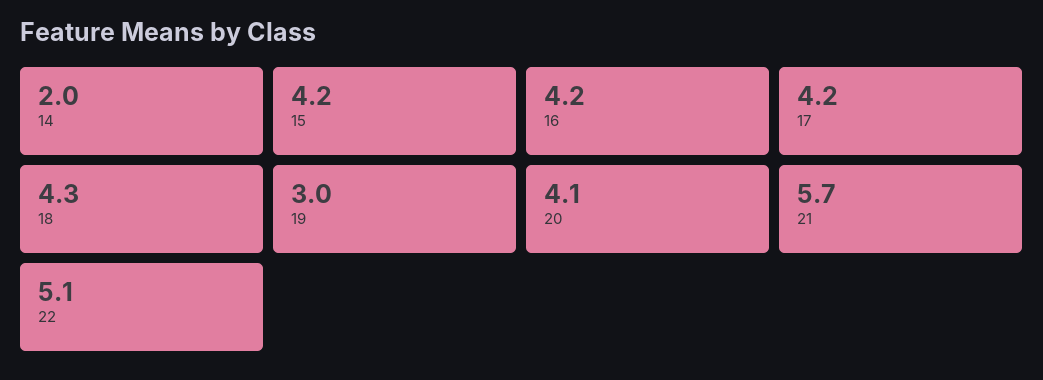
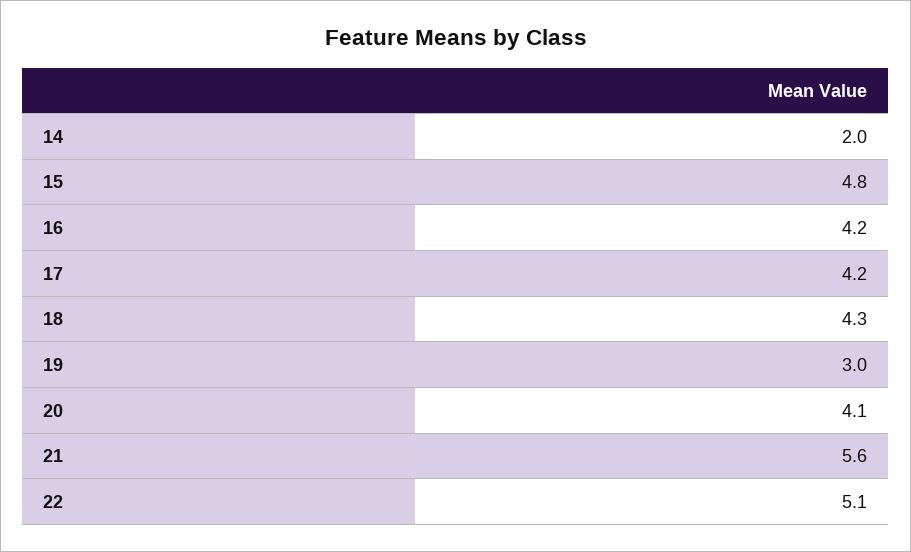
  {
    "14": 2,
-   "15": 4.2,
+   "15": 4.8,
    "16": 4.2,
    "17": 4.2,
    "18": 4.3,
    "19": 3,
    "20": 4.1,
-   "21": 5.7,
+   "21": 5.6,
    "22": 5.1
  }

